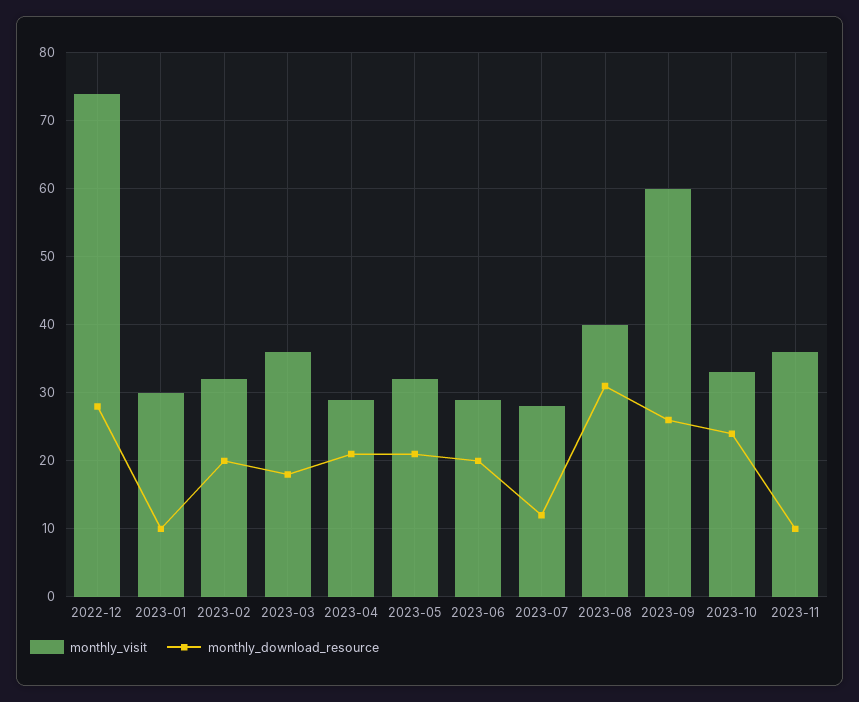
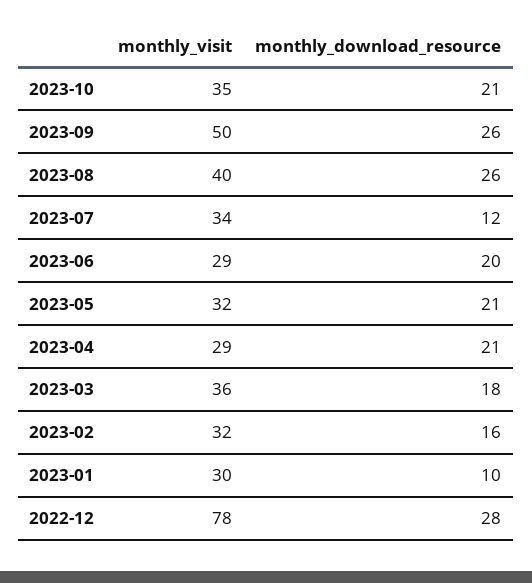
  {
    "monthly_visit": {
-     "2022-12": 74,
+     "2022-12": 78,
      "2023-01": 30,
      "2023-02": 32,
      "2023-03": 36,
      "2023-04": 29,
      "2023-05": 32,
      "2023-06": 29,
-     "2023-07": 28,
+     "2023-07": 34,
      "2023-08": 40,
-     "2023-09": 60,
+     "2023-09": 50,
-     "2023-10": 33,
+     "2023-10": 35
-     "2023-11": 36
    },
    "monthly_download_resource": {
      "2022-12": 28,
      "2023-01": 10,
-     "2023-02": 20,
+     "2023-02": 16,
      "2023-03": 18,
      "2023-04": 21,
      "2023-05": 21,
      "2023-06": 20,
      "2023-07": 12,
-     "2023-08": 31,
+     "2023-08": 26,
      "2023-09": 26,
-     "2023-10": 24,
+     "2023-10": 21
-     "2023-11": 10
    }
  }

